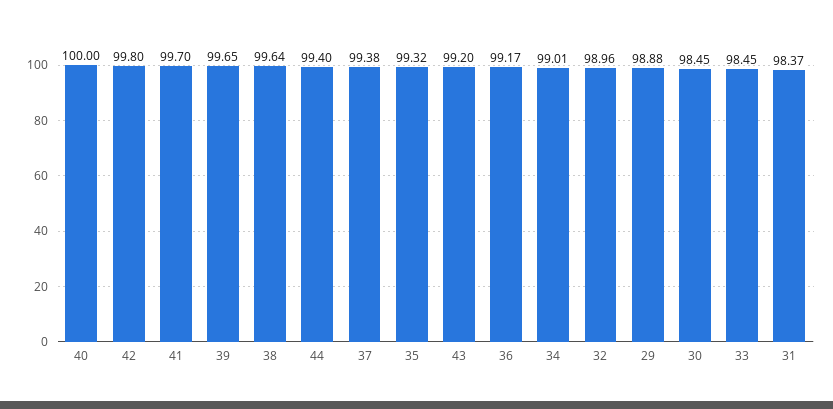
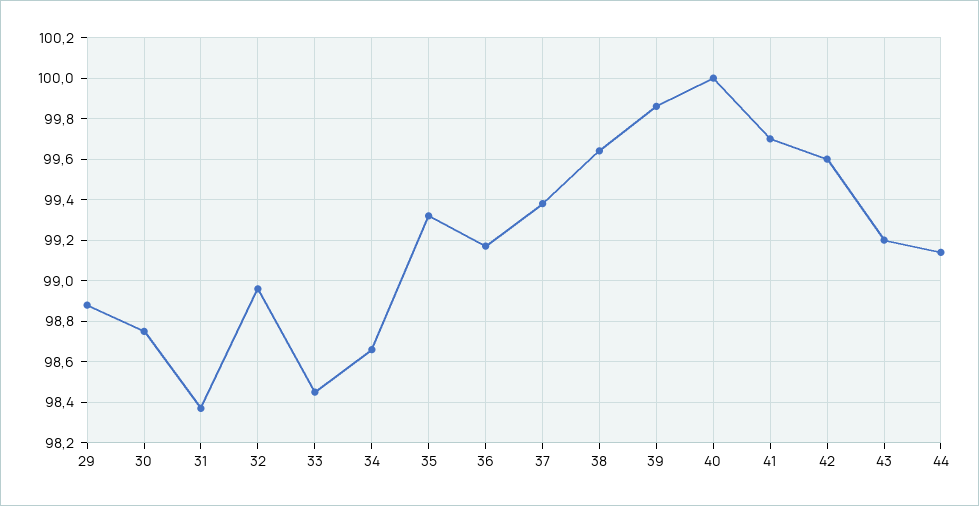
  {
    "40": 100,
-   "42": 99.8,
+   "42": 99.6,
    "41": 99.7,
-   "39": 99.65,
+   "39": 99.85,
    "38": 99.64,
-   "44": 99.4,
+   "44": 99.15,
    "37": 99.38,
    "35": 99.32,
    "43": 99.2,
    "36": 99.17,
-   "34": 99.01,
+   "34": 98.65,
    "32": 98.96,
    "29": 98.88,
-   "30": 98.45,
+   "30": 98.75,
    "33": 98.45,
    "31": 98.37
  }

